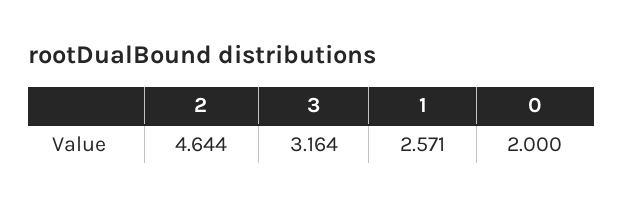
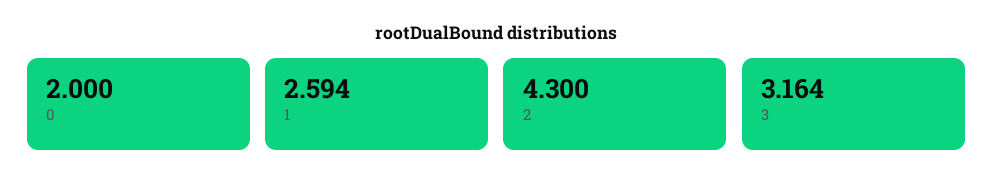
  {
-   "2": 4.644,
+   "2": 4.3,
    "3": 3.164,
-   "1": 2.571,
+   "1": 2.594,
    "0": 2
  }

